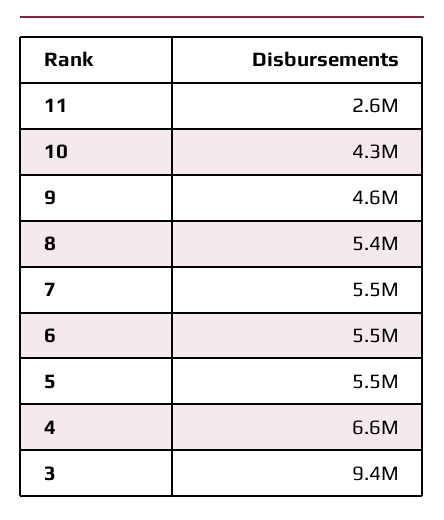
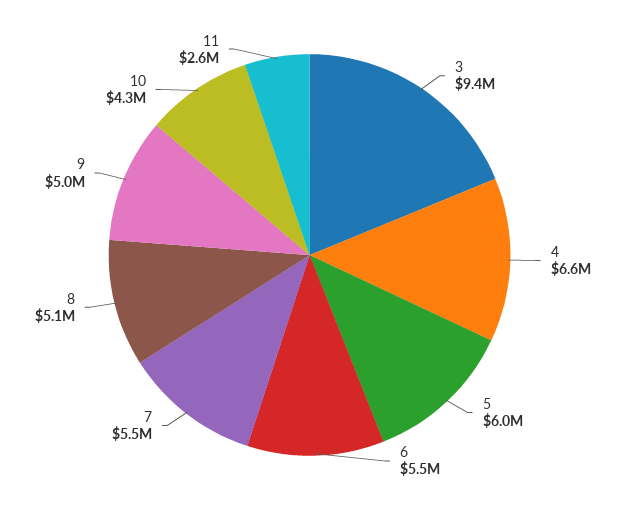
  {
    "11": 2600000,
    "10": 4300000,
-   "9": 4600000,
+   "9": 5000000,
-   "8": 5400000,
+   "8": 5100000,
    "7": 5500000,
    "6": 5500000,
-   "5": 5500000,
+   "5": 6000000,
    "4": 6600000,
    "3": 9400000
  }

